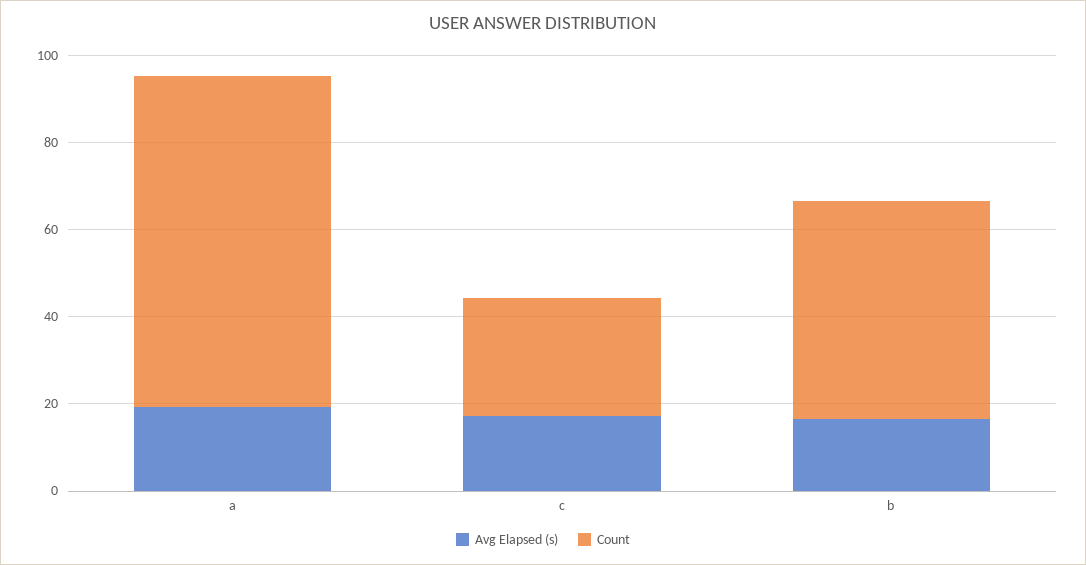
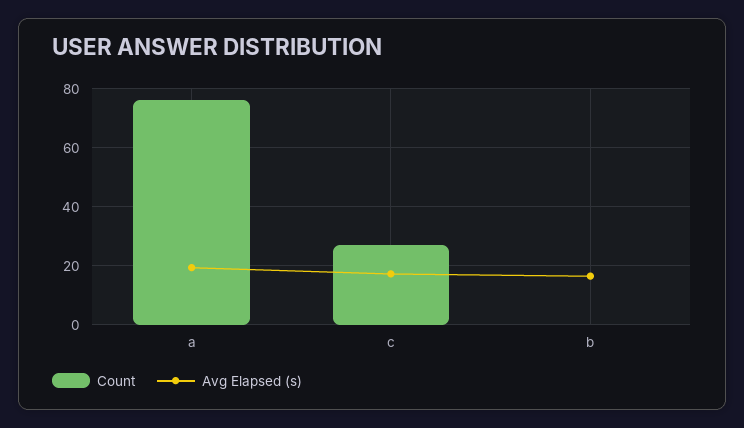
  {
    "Avg Elapsed (s)": {
      "a": 20,
      "c": 17.5,
      "b": 17.5
    },
    "Count": {
      "a": 75,
      "c": 27.5,
-     "b": 50
+     "b": 0
    }
  }

